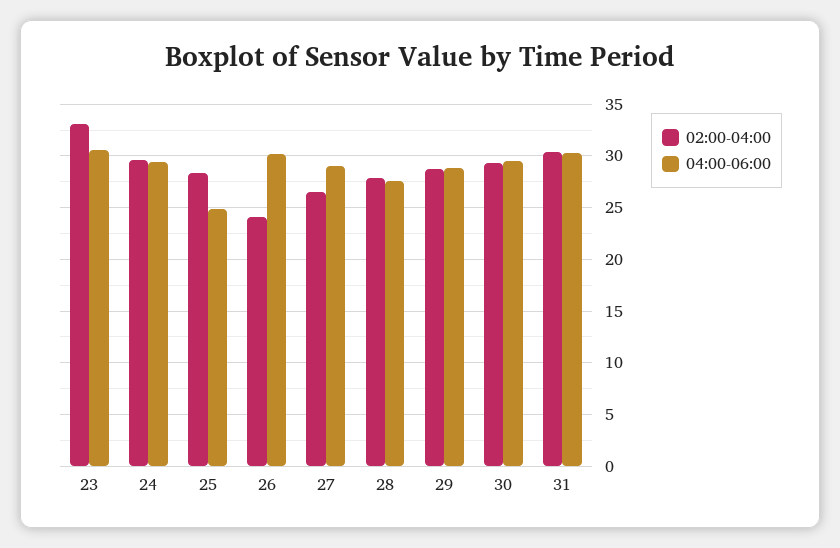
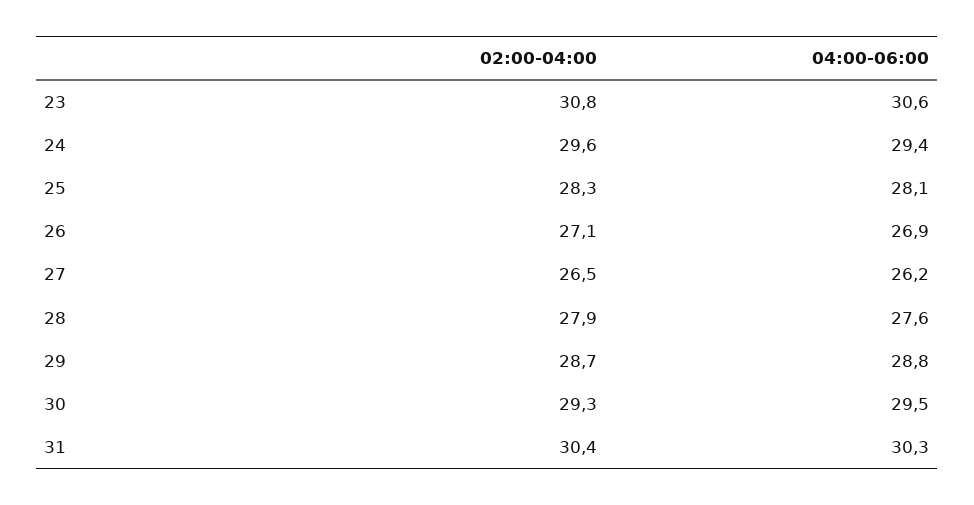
  {
    "02:00-04:00": {
-     "23": 33,
+     "23": 30.8,
      "24": 29.6,
      "25": 28.3,
-     "26": 24,
+     "26": 27.1,
      "27": 26.5,
      "28": 27.9,
      "29": 28.7,
      "30": 29.3,
      "31": 30.4
    },
    "04:00-06:00": {
      "23": 30.6,
      "24": 29.4,
-     "25": 25,
+     "25": 28.1,
-     "26": 30,
+     "26": 26.9,
-     "27": 29,
+     "27": 26.2,
      "28": 27.6,
      "29": 28.8,
      "30": 29.5,
      "31": 30.3
    }
  }

